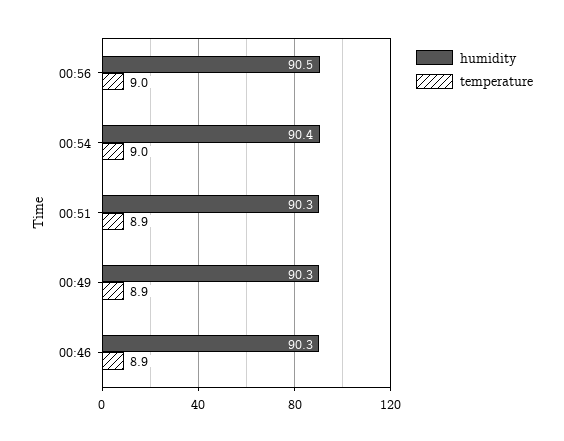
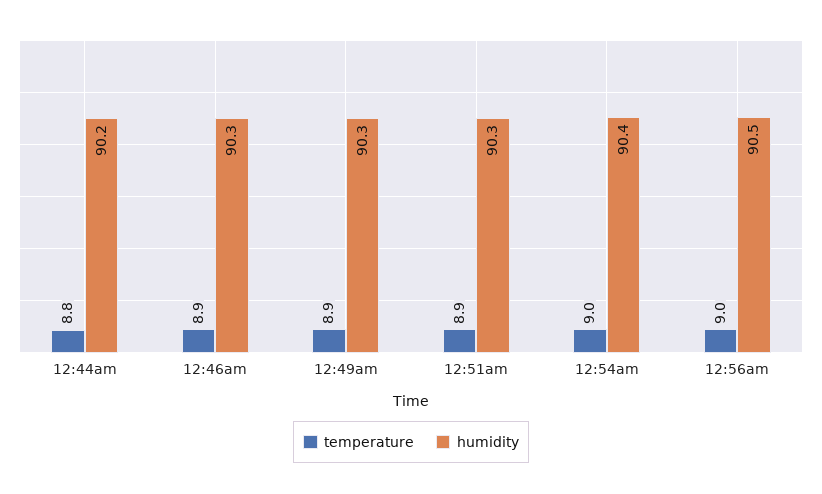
  {
    "humidity": {
      "00:56": 90.5,
      "00:54": 90.4,
      "00:51": 90.3,
      "00:49": 90.3,
-     "00:46": 90.3
+     "00:46": 90.3,
+     "12:44am": 90.2
    },
    "temperature": {
      "00:56": 9,
      "00:54": 9,
      "00:51": 8.9,
      "00:49": 8.9,
-     "00:46": 8.9
+     "00:46": 8.9,
+     "12:44am": 8.8
    }
  }

